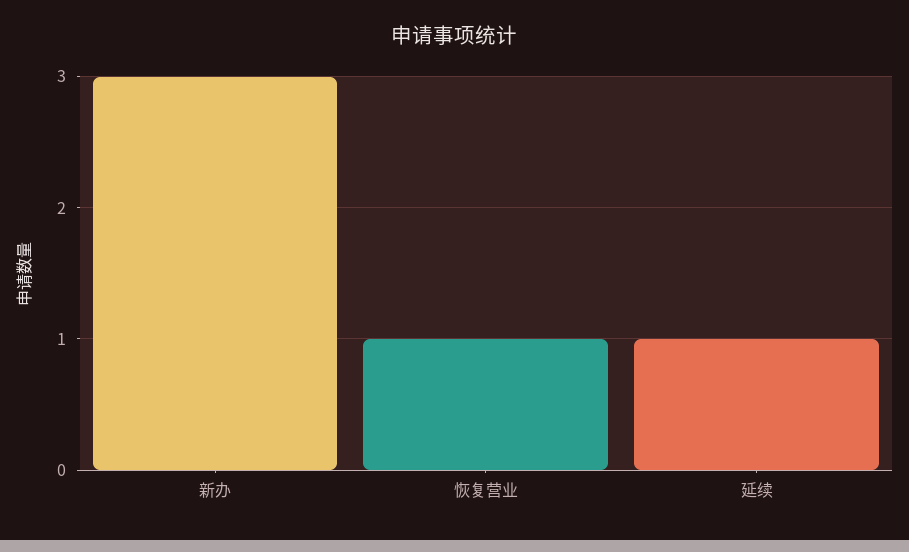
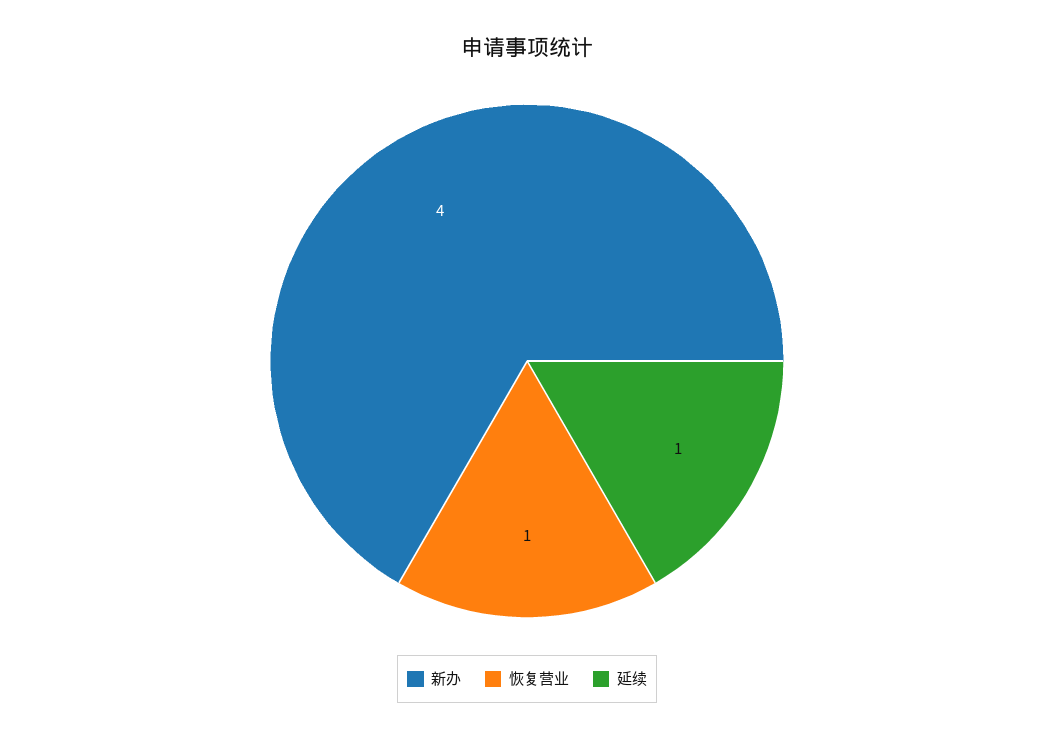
  {
-   "新办": 3,
+   "新办": 4,
    "恢复营业": 1,
    "延续": 1
  }

